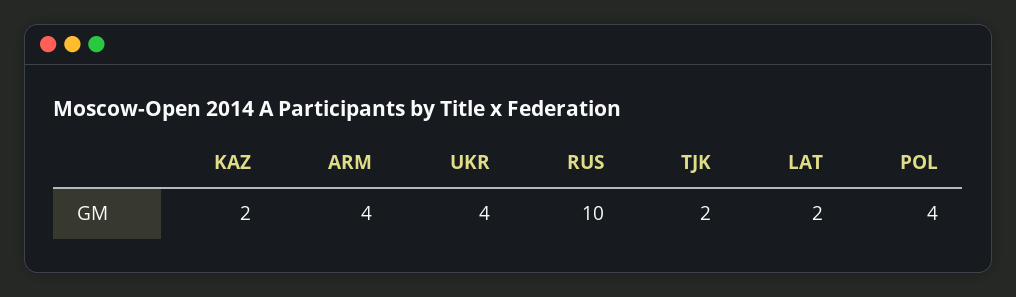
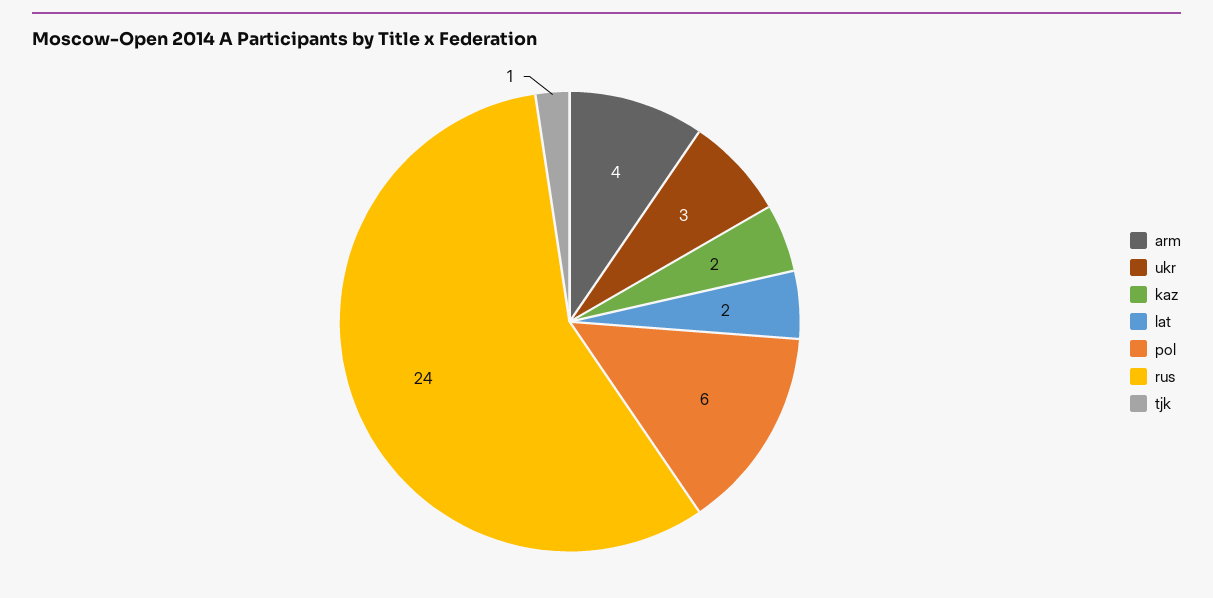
  {
    "KAZ": 2,
    "ARM": 4,
-   "UKR": 4,
+   "UKR": 3,
-   "RUS": 10,
+   "RUS": 24,
-   "TJK": 2,
+   "TJK": 1,
    "LAT": 2,
-   "POL": 4
+   "POL": 6
  }

